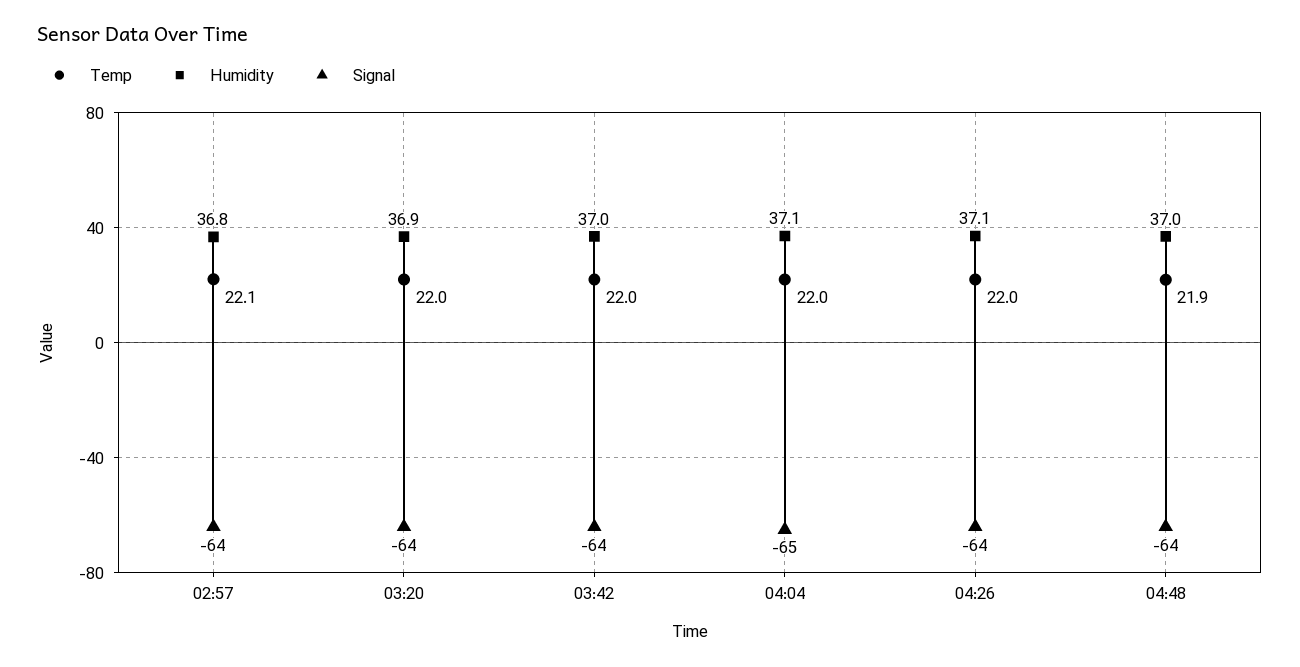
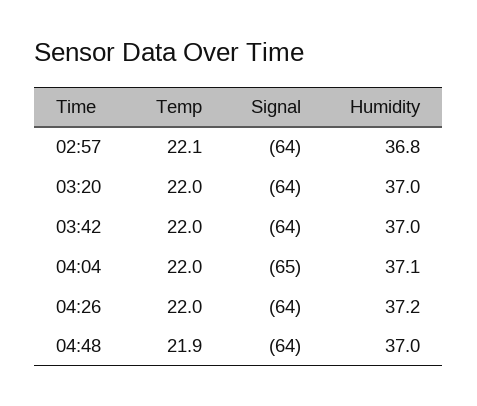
  {
    "Temp": {
      "02:57": 22.1,
      "03:20": 22,
      "03:42": 22,
      "04:04": 22,
      "04:26": 22,
      "04:48": 21.9
    },
    "Humidity": {
      "02:57": 36.8,
-     "03:20": 36.9,
+     "03:20": 37,
      "03:42": 37,
      "04:04": 37.1,
-     "04:26": 37.1,
+     "04:26": 37.2,
      "04:48": 37
    },
    "Signal": {
      "02:57": -64,
      "03:20": -64,
      "03:42": -64,
      "04:04": -65,
      "04:26": -64,
      "04:48": -64
    }
  }

